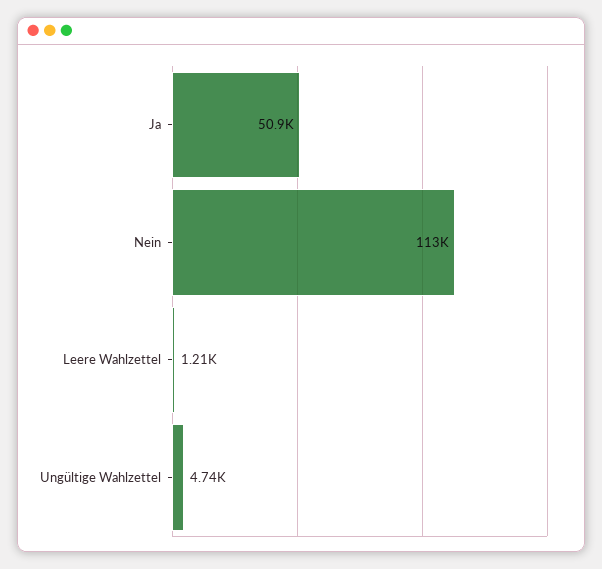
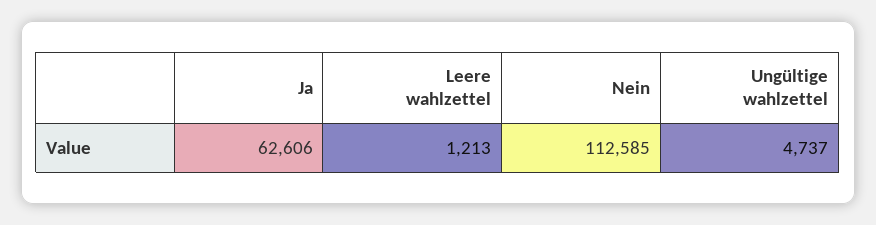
  {
-   "Ja": 50900,
+   "Ja": 62606,
    "Nein": 112585,
    "Leere Wahlzettel": 1213,
    "Ungültige Wahlzettel": 4737
  }

